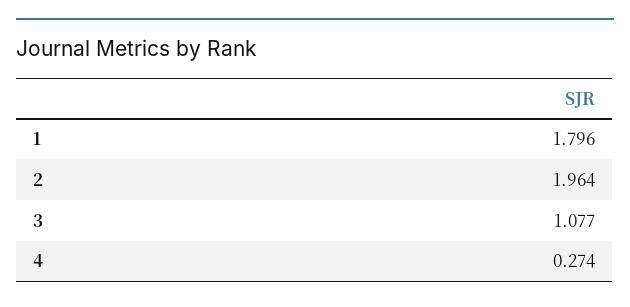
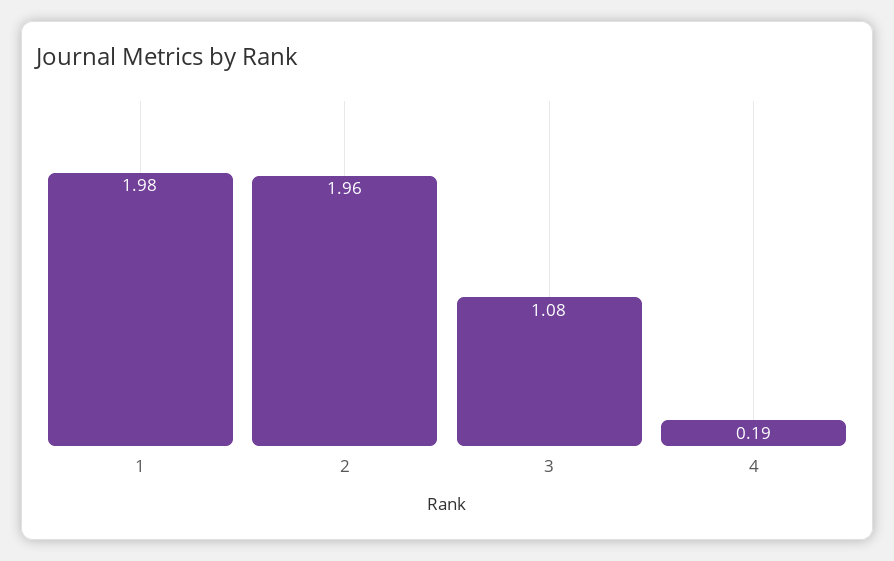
  {
-   "1": 1.796,
+   "1": 1.98,
    "2": 1.964,
    "3": 1.077,
-   "4": 0.274
+   "4": 0.19
  }

